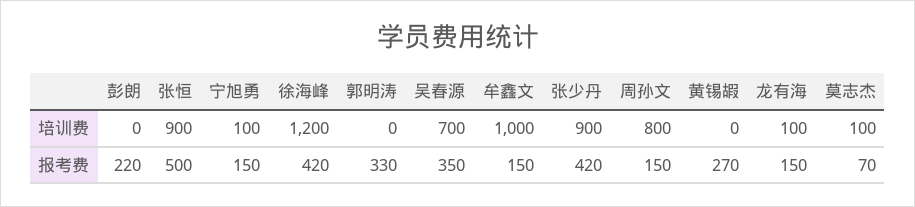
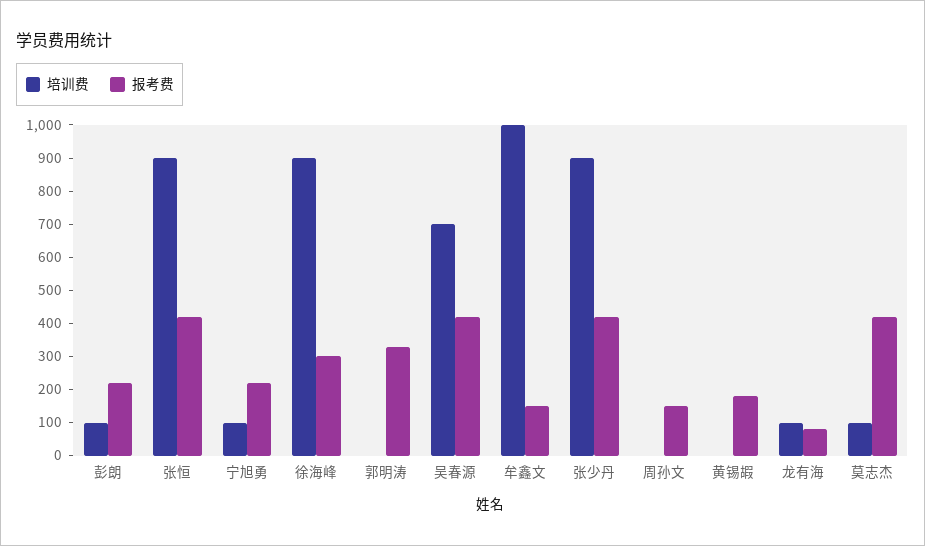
  {
    "培训费": {
-     "彭朗": 0,
+     "彭朗": 100,
      "张恒": 900,
      "宁旭勇": 100,
-     "徐海峰": 1200,
+     "徐海峰": 900,
      "郭明涛": 0,
      "吴春源": 700,
      "牟鑫文": 1000,
      "张少丹": 900,
-     "周孙文": 800,
+     "周孙文": 0,
      "黄锡嘏": 0,
      "龙有海": 100,
      "莫志杰": 100
    },
    "报考费": {
      "彭朗": 220,
-     "张恒": 500,
+     "张恒": 425,
-     "宁旭勇": 150,
+     "宁旭勇": 225,
-     "徐海峰": 420,
+     "徐海峰": 300,
      "郭明涛": 330,
-     "吴春源": 350,
+     "吴春源": 425,
      "牟鑫文": 150,
      "张少丹": 420,
      "周孙文": 150,
-     "黄锡嘏": 270,
+     "黄锡嘏": 175,
-     "龙有海": 150,
+     "龙有海": 75,
-     "莫志杰": 70
+     "莫志杰": 425
    }
  }

